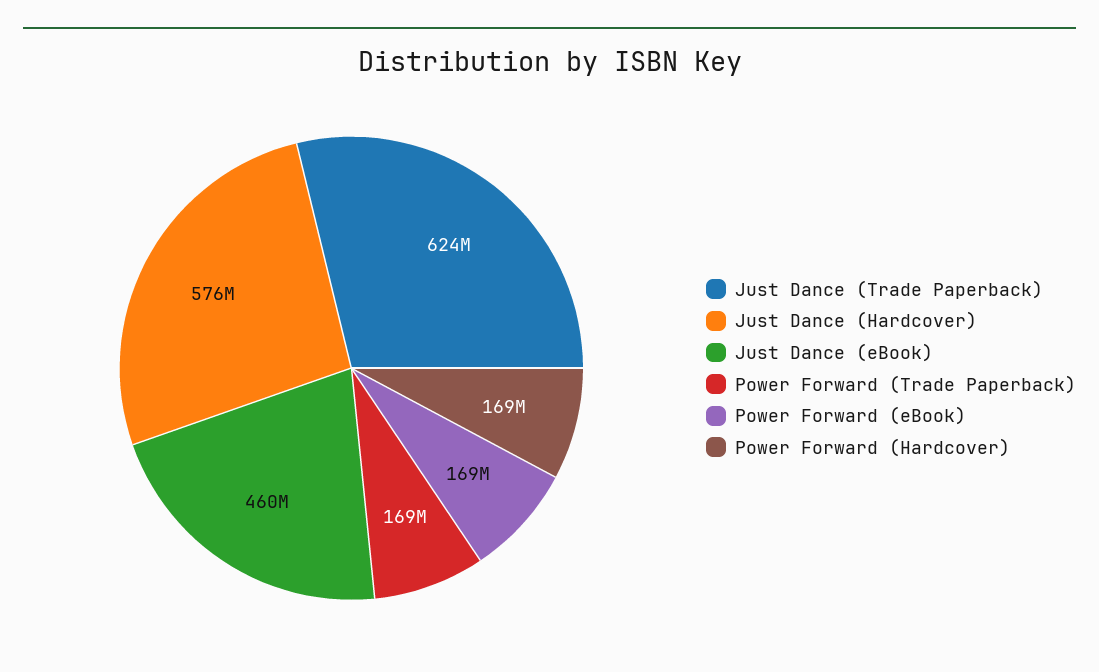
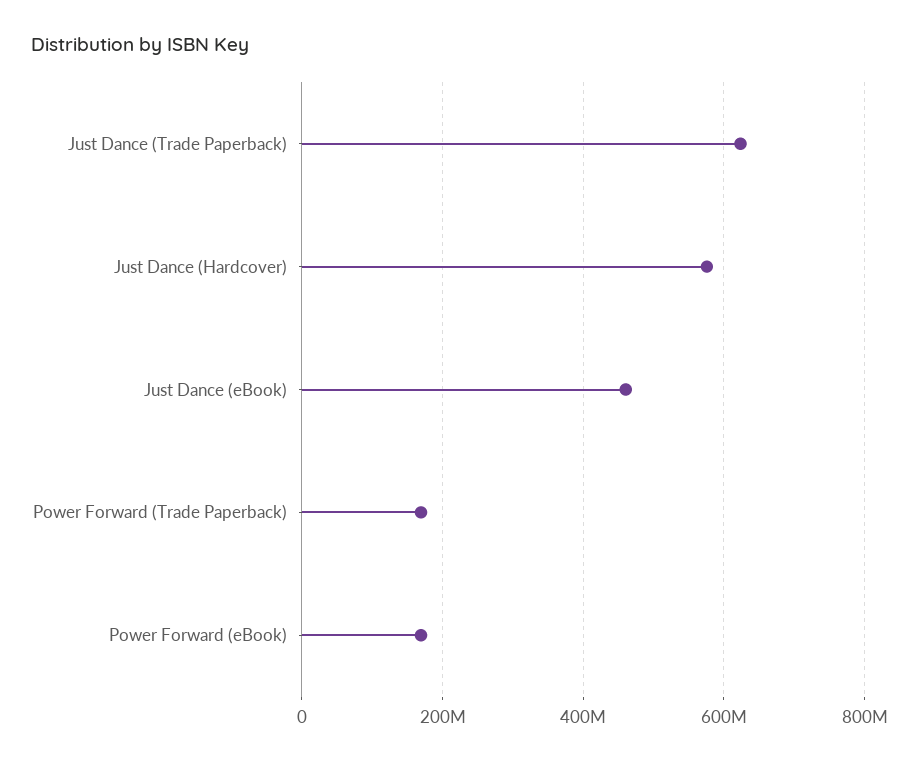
  {
    "Just Dance (Trade Paperback)": 624000000,
    "Just Dance (Hardcover)": 576000000,
    "Just Dance (eBook)": 460000000,
    "Power Forward (Trade Paperback)": 169000000,
-   "Power Forward (eBook)": 169000000,
+   "Power Forward (eBook)": 169000000
-   "Power Forward (Hardcover)": 169000000
  }

